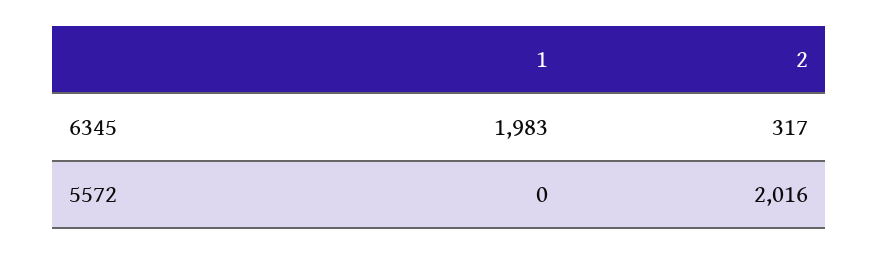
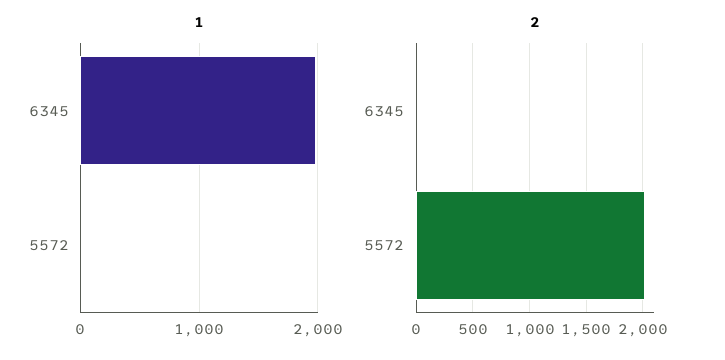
  {
    "1": {
      "6345": 1983,
      "5572": 0
    },
    "2": {
-     "6345": 317,
+     "6345": 0,
      "5572": 2016
    }
  }

